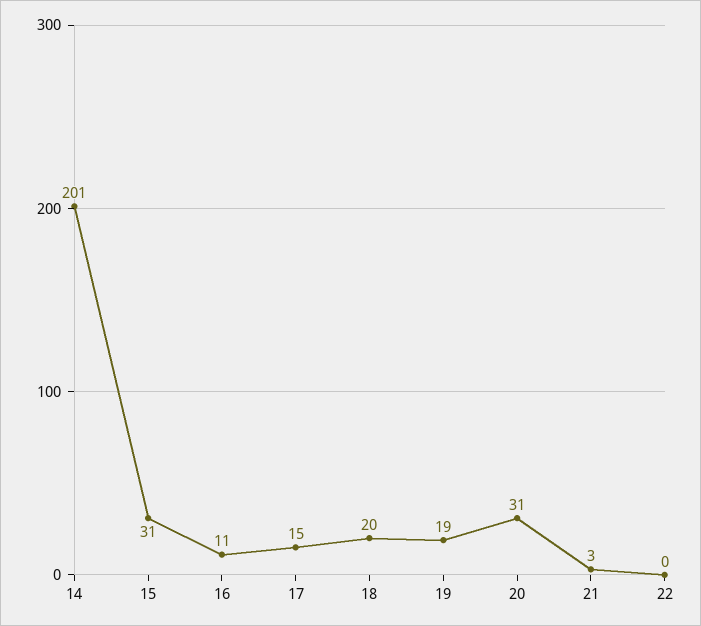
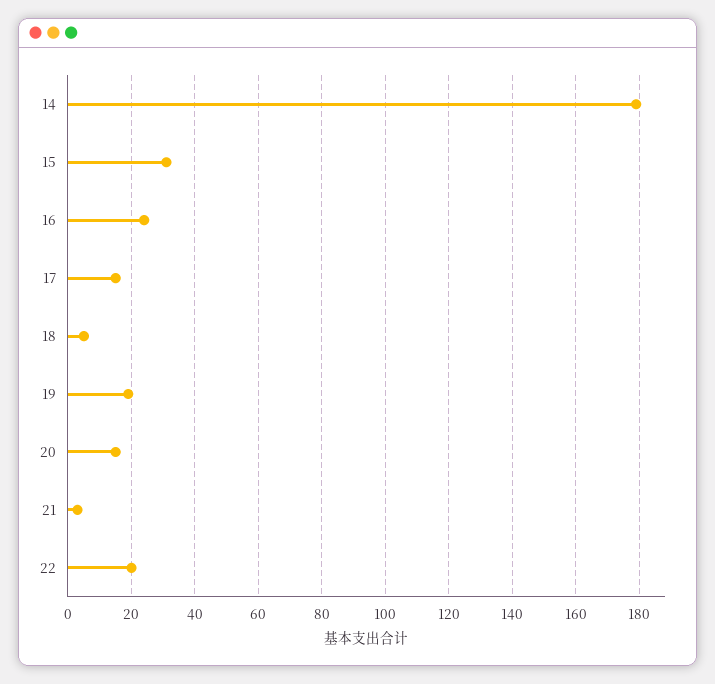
  {
-   "14": 201,
+   "14": 180,
    "15": 31,
-   "16": 11,
+   "16": 25,
    "17": 15,
-   "18": 20,
+   "18": 5,
    "19": 19,
-   "20": 31,
+   "20": 15,
    "21": 3,
-   "22": 0
+   "22": 20
  }

